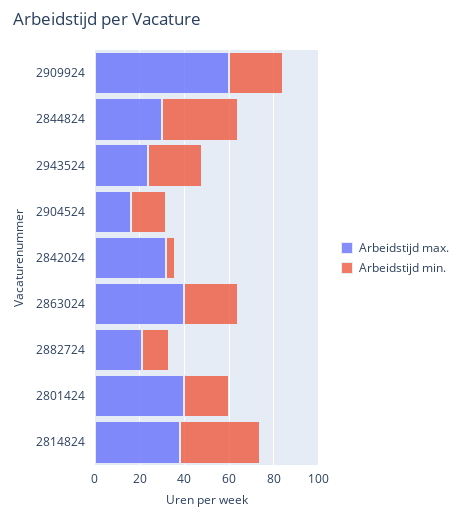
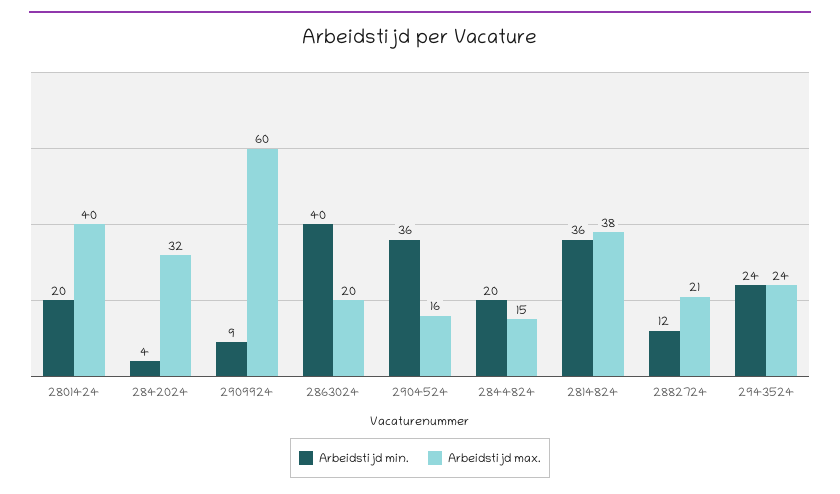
  {
    "Arbeidstijd max.": {
      "2909924": 60,
-     "2844824": 30,
+     "2844824": 15,
      "2943524": 24,
      "2904524": 16,
      "2842024": 32,
-     "2863024": 40,
+     "2863024": 20,
      "2882724": 21,
      "2801424": 40,
      "2814824": 38
    },
    "Arbeidstijd min.": {
-     "2909924": 25,
+     "2909924": 9,
-     "2844824": 35,
+     "2844824": 20,
      "2943524": 24,
-     "2904524": 15,
+     "2904524": 36,
      "2842024": 4,
-     "2863024": 25,
+     "2863024": 40,
      "2882724": 12,
      "2801424": 20,
      "2814824": 36
    }
  }

